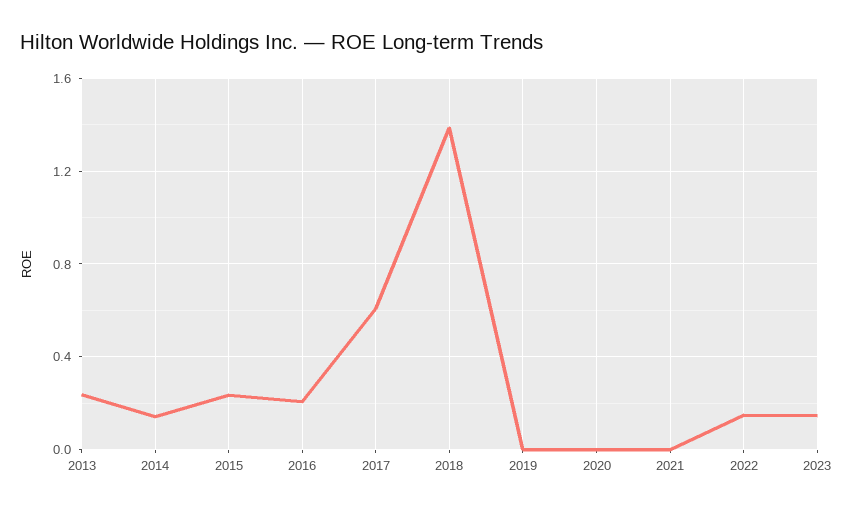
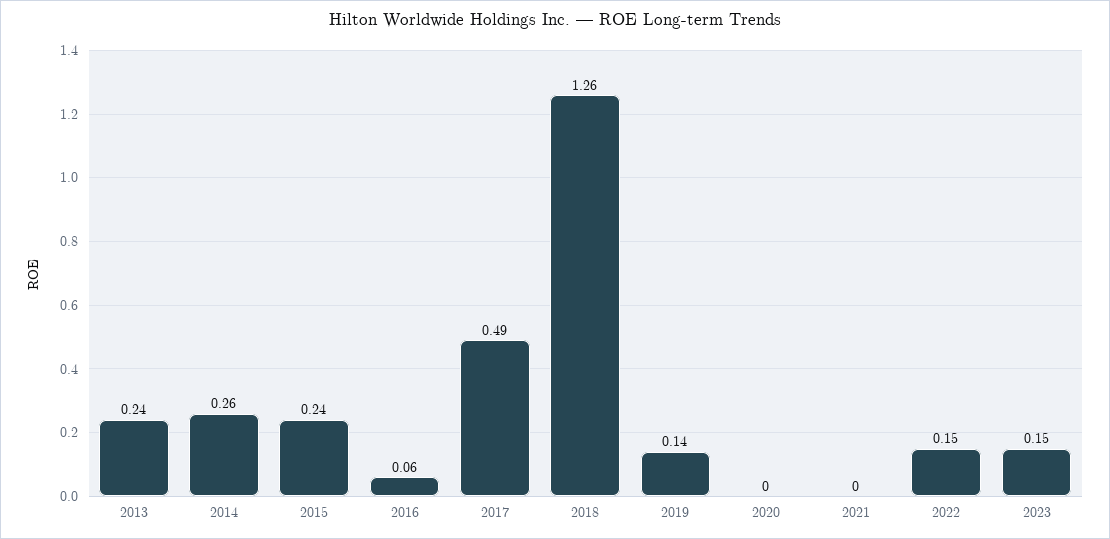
  {
    "2013": 0.24,
-   "2014": 0.15,
+   "2014": 0.26,
    "2015": 0.24,
-   "2016": 0.2,
+   "2016": 0.06,
-   "2017": 0.6,
+   "2017": 0.49,
-   "2018": 1.4,
+   "2018": 1.26,
-   "2019": 0,
+   "2019": 0.14,
    "2020": 0,
    "2021": 0,
    "2022": 0.15,
    "2023": 0.15
  }

